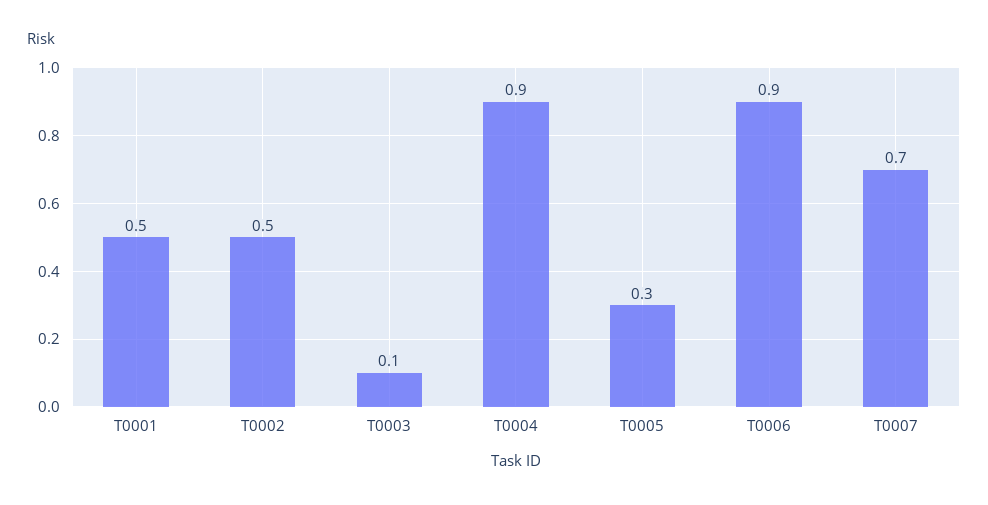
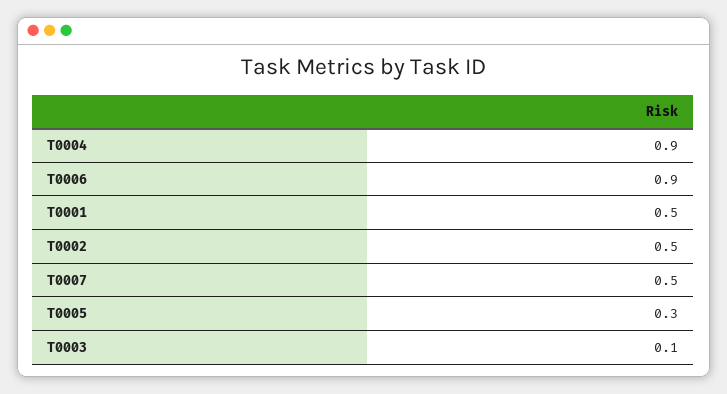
  {
    "T0001": 0.5,
    "T0002": 0.5,
    "T0003": 0.1,
    "T0004": 0.9,
    "T0005": 0.3,
    "T0006": 0.9,
-   "T0007": 0.7
+   "T0007": 0.5
  }

